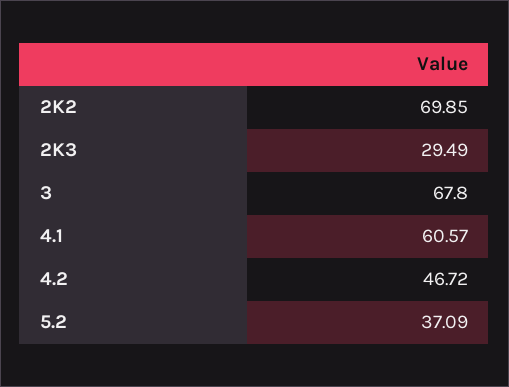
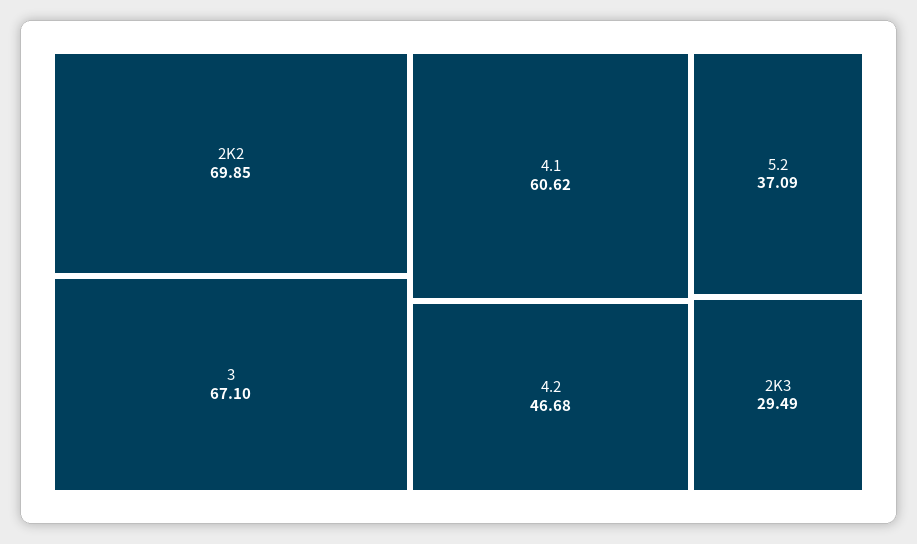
  {
    "2K2": 69.85,
    "2K3": 29.49,
-   "3": 67.8,
+   "3": 67.1,
-   "4.1": 60.57,
+   "4.1": 60.62,
-   "4.2": 46.72,
+   "4.2": 46.68,
    "5.2": 37.09
  }

